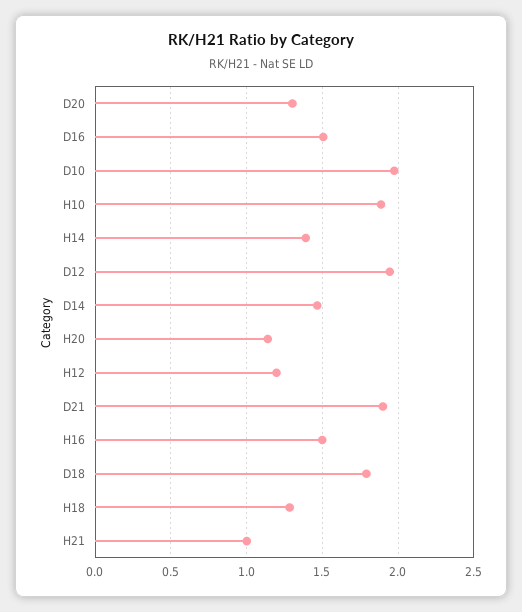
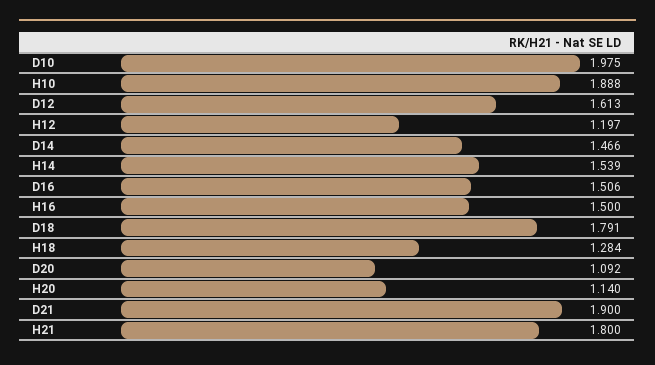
  {
-   "D20": 1.3,
+   "D20": 1.092,
    "D16": 1.506,
    "D10": 1.975,
    "H10": 1.888,
-   "H14": 1.4,
+   "H14": 1.539,
-   "D12": 1.95,
+   "D12": 1.613,
    "D14": 1.466,
    "H20": 1.14,
    "H12": 1.197,
    "D21": 1.9,
    "H16": 1.5,
    "D18": 1.791,
    "H18": 1.284,
-   "H21": 1
+   "H21": 1.8
  }

